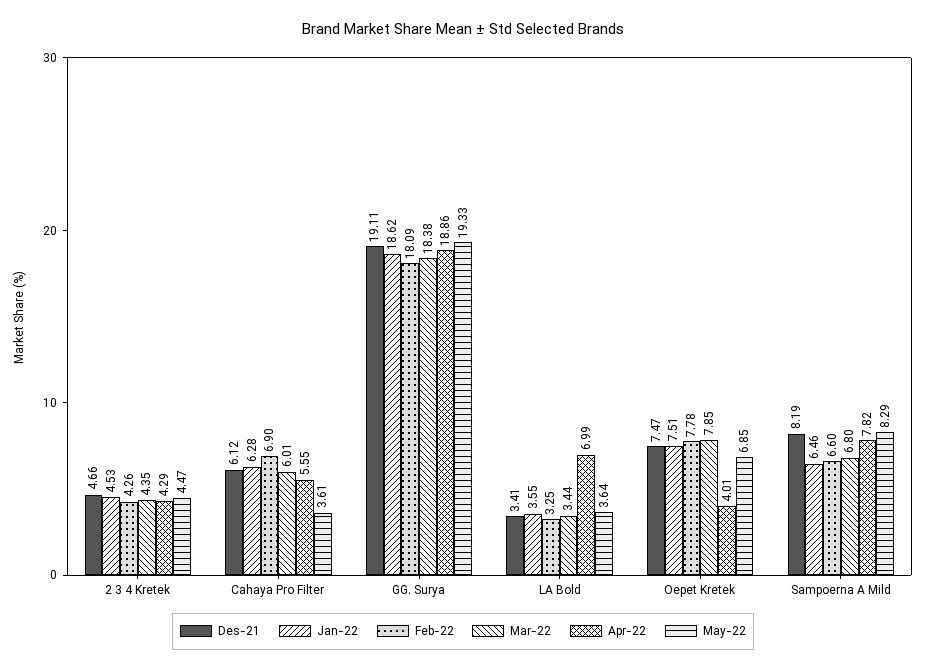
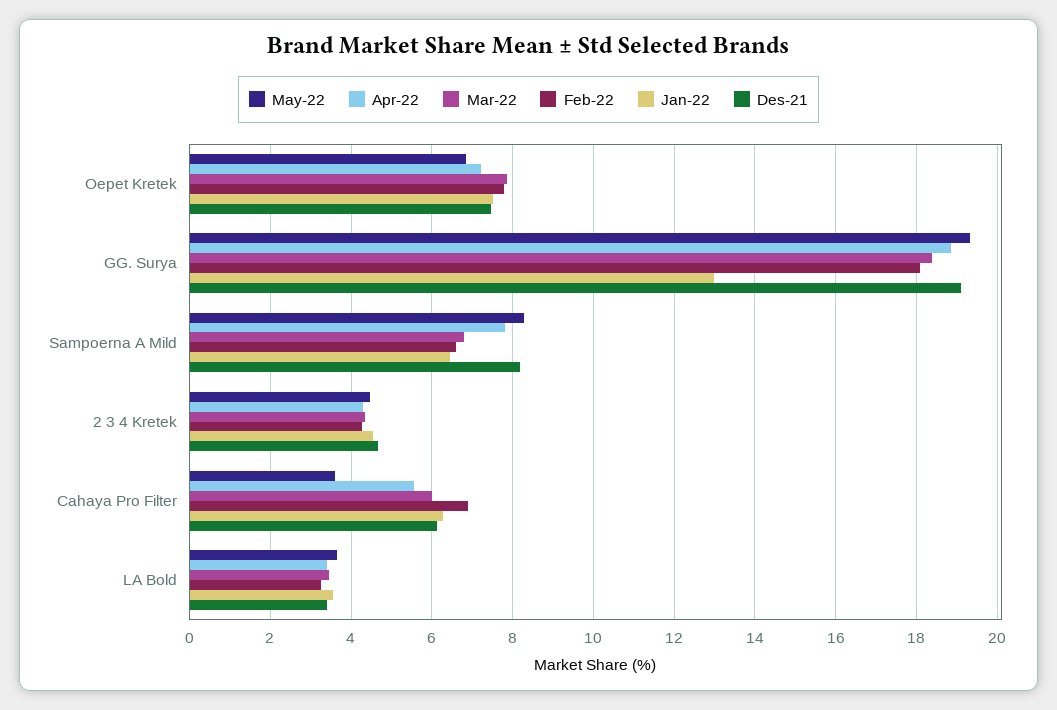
  {
    "Des-21": {
      "2 3 4 Kretek": 4.66,
      "Cahaya Pro Filter": 6.12,
      "GG. Surya": 19.11,
      "LA Bold": 3.41,
      "Oepet Kretek": 7.47,
      "Sampoerna A Mild": 8.19
    },
    "Jan-22": {
      "2 3 4 Kretek": 4.53,
      "Cahaya Pro Filter": 6.28,
-     "GG. Surya": 18.62,
+     "GG. Surya": 13,
      "LA Bold": 3.55,
      "Oepet Kretek": 7.51,
      "Sampoerna A Mild": 6.46
    },
    "Feb-22": {
      "2 3 4 Kretek": 4.26,
      "Cahaya Pro Filter": 6.9,
      "GG. Surya": 18.09,
      "LA Bold": 3.25,
      "Oepet Kretek": 7.78,
      "Sampoerna A Mild": 6.6
    },
    "Mar-22": {
      "2 3 4 Kretek": 4.35,
      "Cahaya Pro Filter": 6.01,
      "GG. Surya": 18.38,
      "LA Bold": 3.44,
      "Oepet Kretek": 7.85,
      "Sampoerna A Mild": 6.8
    },
    "Apr-22": {
      "2 3 4 Kretek": 4.29,
      "Cahaya Pro Filter": 5.55,
      "GG. Surya": 18.86,
-     "LA Bold": 6.99,
+     "LA Bold": 3.4,
-     "Oepet Kretek": 4.01,
+     "Oepet Kretek": 7.2,
      "Sampoerna A Mild": 7.82
    },
    "May-22": {
      "2 3 4 Kretek": 4.47,
      "Cahaya Pro Filter": 3.61,
      "GG. Surya": 19.33,
      "LA Bold": 3.64,
      "Oepet Kretek": 6.85,
      "Sampoerna A Mild": 8.29
    }
  }

